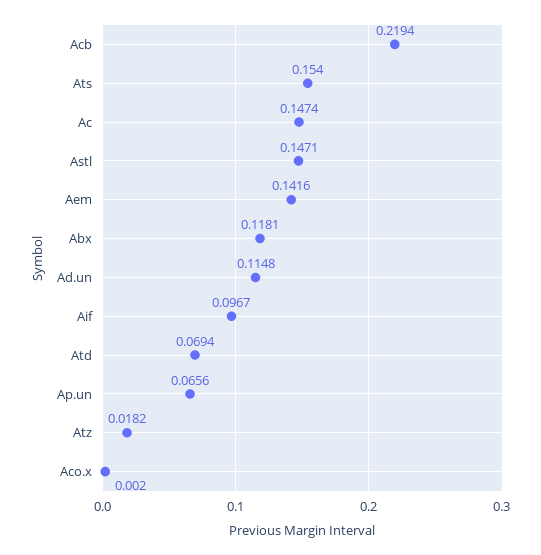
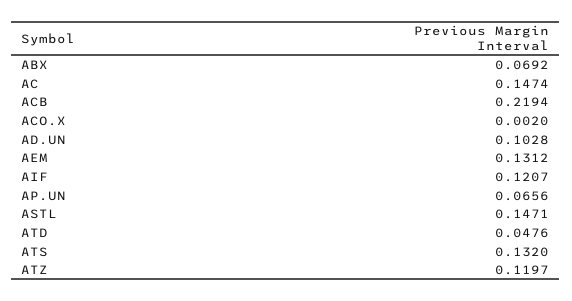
  {
    "Acb": 0.2194,
-   "Ats": 0.154,
+   "Ats": 0.132,
    "Ac": 0.1474,
    "Astl": 0.1471,
-   "Aem": 0.1416,
+   "Aem": 0.1312,
-   "Abx": 0.1181,
+   "Abx": 0.0692,
-   "Ad.un": 0.1148,
+   "Ad.un": 0.1028,
-   "Aif": 0.0967,
+   "Aif": 0.1207,
-   "Atd": 0.0694,
+   "Atd": 0.0476,
    "Ap.un": 0.0656,
-   "Atz": 0.0182,
+   "Atz": 0.1197,
    "Aco.x": 0.002
  }

